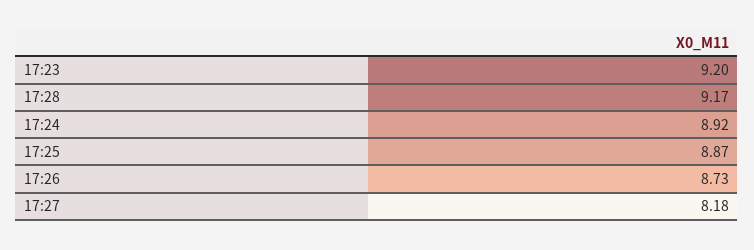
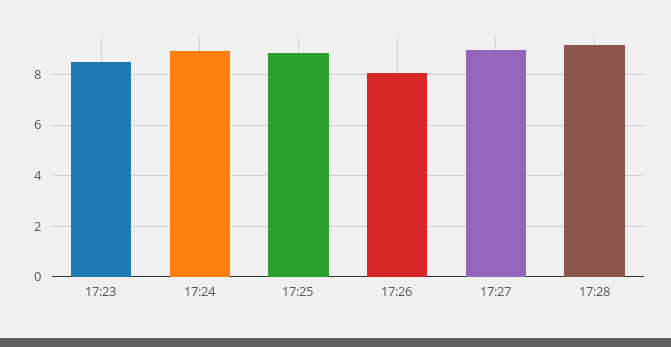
  {
-   "17:23": 9.2,
+   "17:23": 8.5,
    "17:28": 9.17,
    "17:24": 8.92,
    "17:25": 8.87,
-   "17:26": 8.73,
+   "17:26": 8,
-   "17:27": 8.18
+   "17:27": 9
  }

